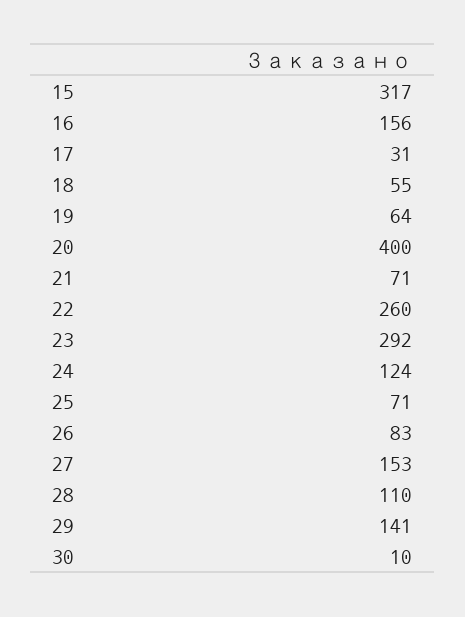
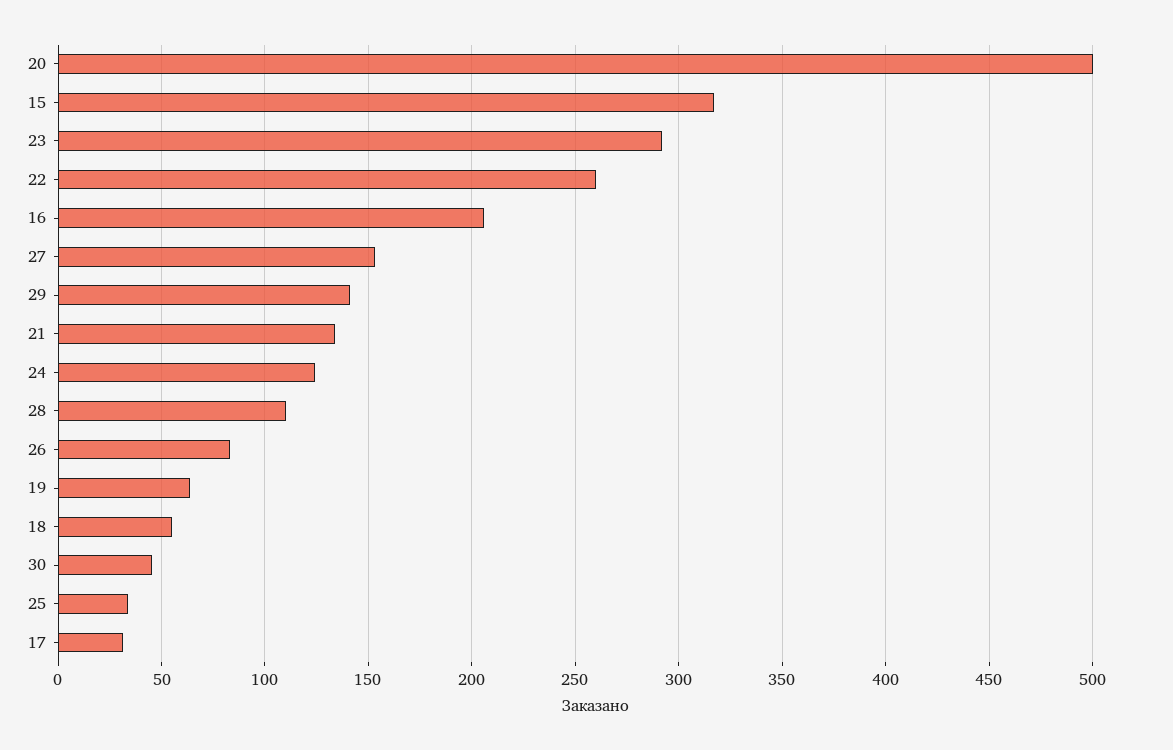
  {
    "15": 317,
-   "16": 156,
+   "16": 205,
    "17": 31,
    "18": 55,
    "19": 64,
-   "20": 400,
+   "20": 500,
-   "21": 71,
+   "21": 135,
    "22": 260,
    "23": 292,
    "24": 124,
-   "25": 71,
+   "25": 35,
    "26": 83,
    "27": 153,
    "28": 110,
    "29": 141,
-   "30": 10
+   "30": 45
  }

